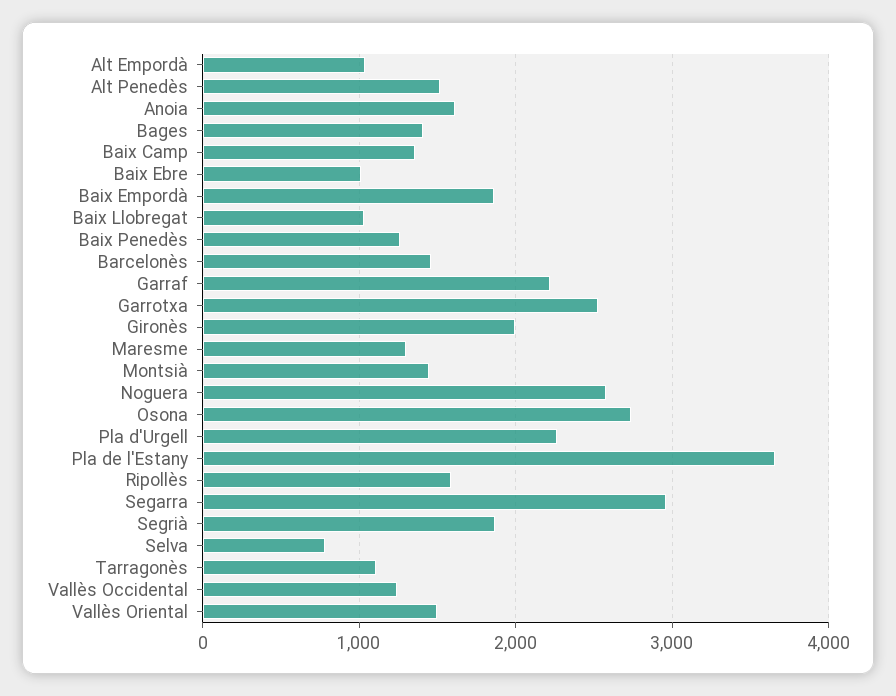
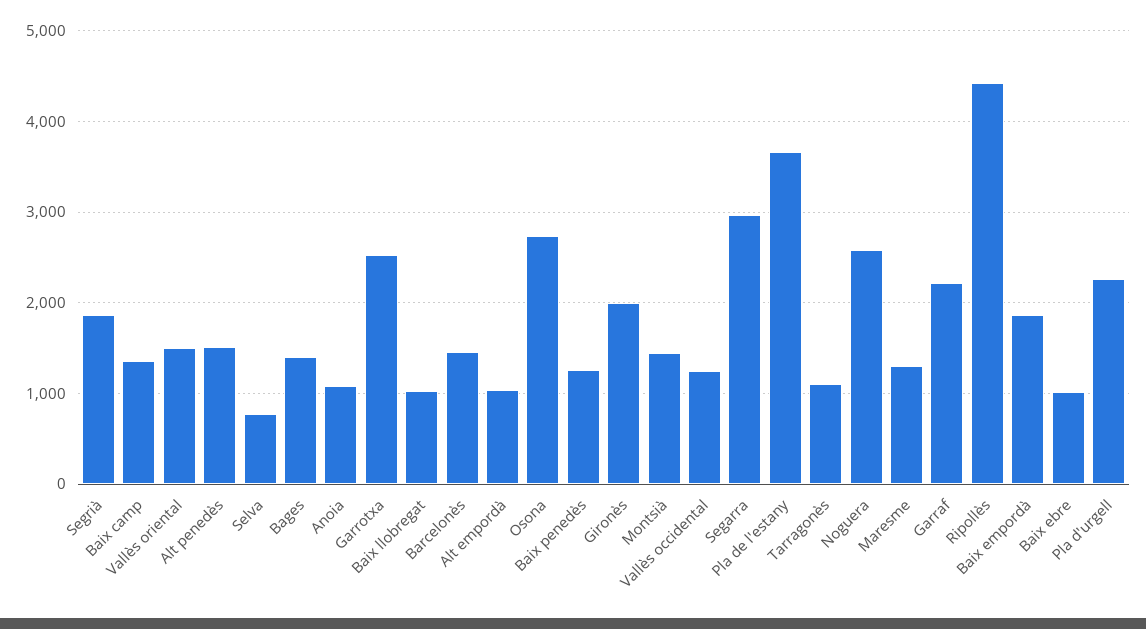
  {
    "Alt Empordà": 1000,
    "Alt Penedès": 1500,
-   "Anoia": 1600,
+   "Anoia": 1100,
    "Bages": 1400,
    "Baix Camp": 1400,
    "Baix Ebre": 1000,
    "Baix Empordà": 1900,
    "Baix Llobregat": 1000,
    "Baix Penedès": 1300,
    "Barcelonès": 1500,
    "Garraf": 2200,
    "Garrotxa": 2500,
    "Gironès": 2000,
    "Maresme": 1300,
    "Montsià": 1400,
    "Noguera": 2600,
    "Osona": 2700,
    "Pla d'Urgell": 2300,
    "Pla de l'Estany": 3700,
-   "Ripollès": 1600,
+   "Ripollès": 4400,
    "Segarra": 3000,
    "Segrià": 1900,
    "Selva": 800,
    "Tarragonès": 1100,
    "Vallès Occidental": 1200,
    "Vallès Oriental": 1500
  }

